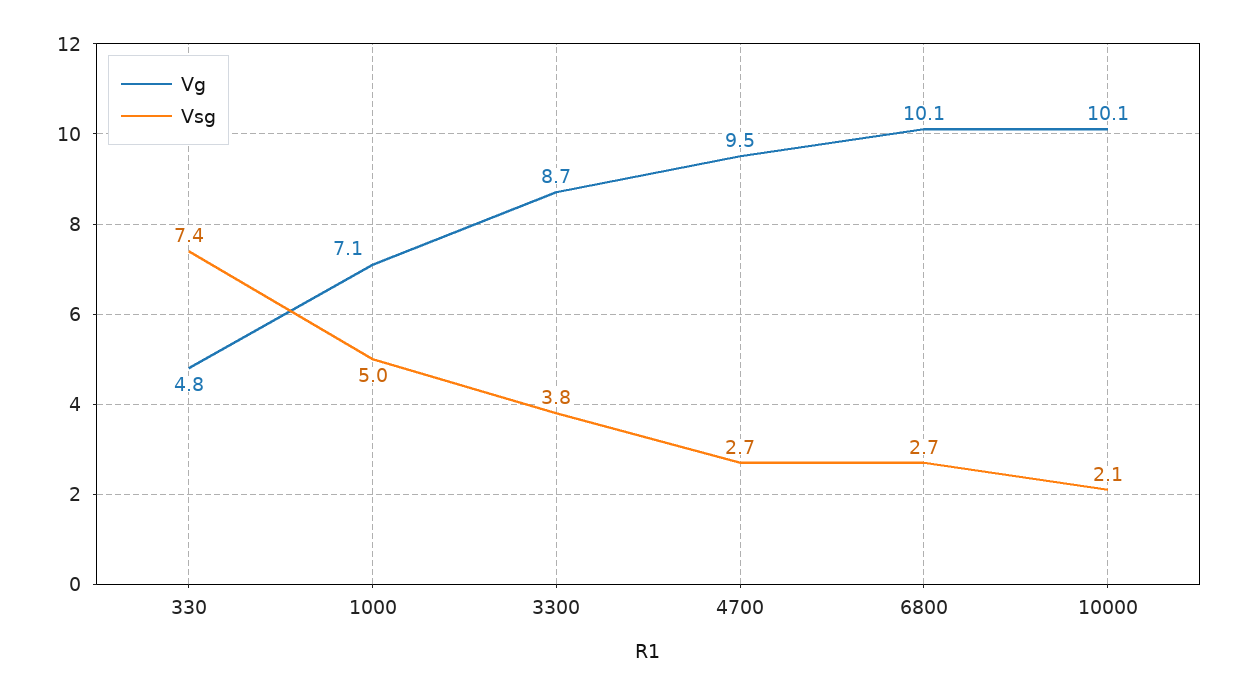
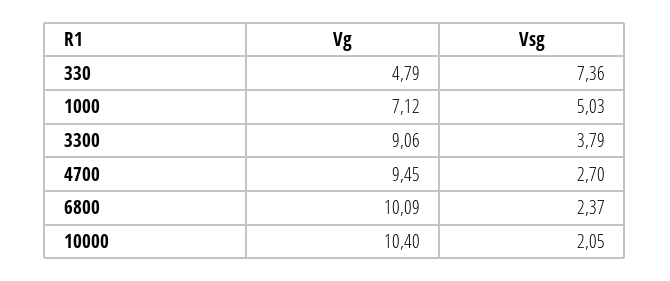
  {
    "Vg": {
      "330": 4.79,
      "1000": 7.12,
-     "3300": 8.7,
+     "3300": 9.06,
      "4700": 9.45,
      "6800": 10.09,
-     "10000": 10.1
+     "10000": 10.4
    },
    "Vsg": {
      "330": 7.36,
      "1000": 5.03,
      "3300": 3.79,
      "4700": 2.7,
-     "6800": 2.7,
+     "6800": 2.37,
      "10000": 2.05
    }
  }

